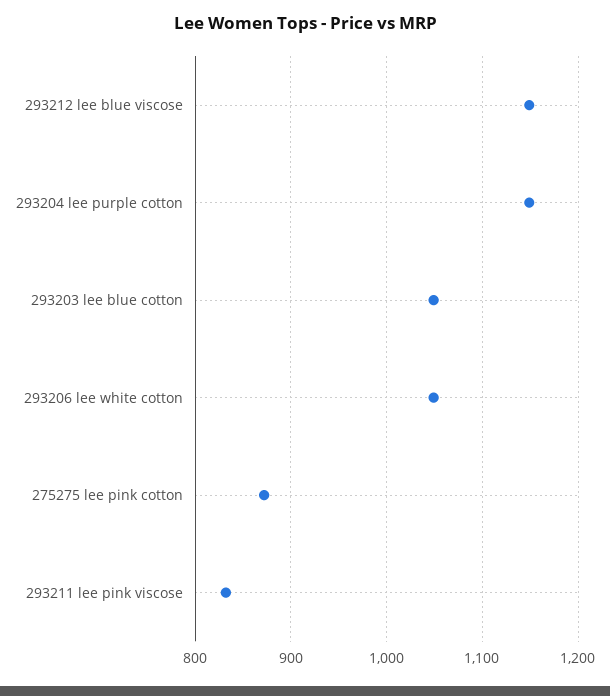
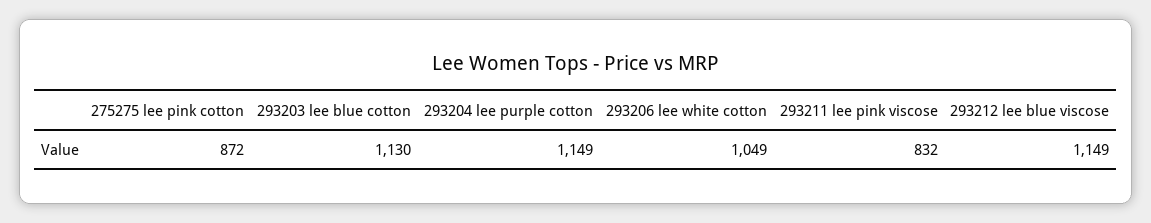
  {
    "293212 lee blue viscose": 1149,
    "293204 lee purple cotton": 1149,
-   "293203 lee blue cotton": 1050,
+   "293203 lee blue cotton": 1130,
    "293206 lee white cotton": 1049,
    "275275 lee pink cotton": 872,
    "293211 lee pink viscose": 832
  }

